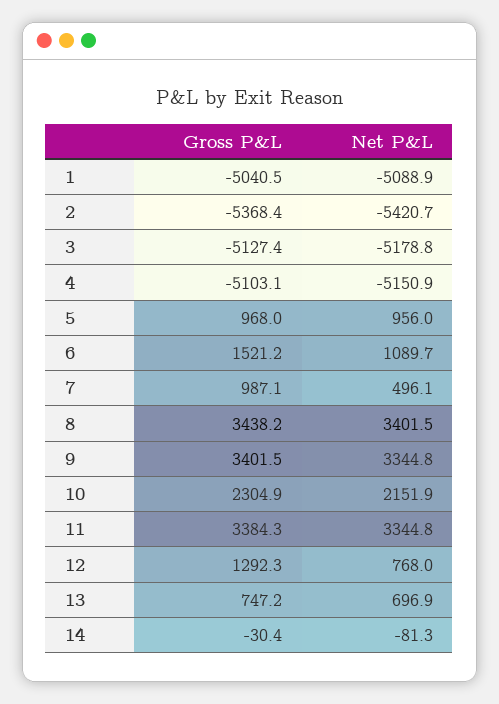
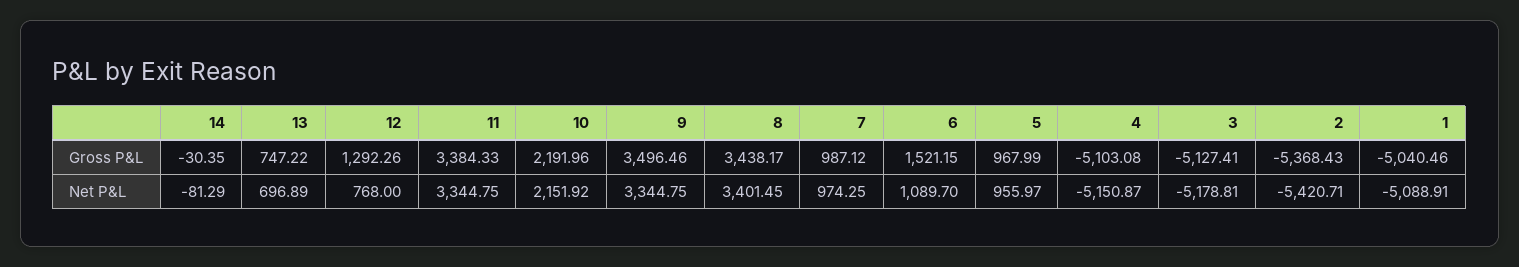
  {
    "Gross P&L": {
      "1": -5040.46,
      "2": -5368.43,
      "3": -5127.41,
      "4": -5103.08,
      "5": 967.99,
      "6": 1521.15,
      "7": 987.12,
      "8": 3438.17,
-     "9": 3401.5,
+     "9": 3496.46,
-     "10": 2304.9,
+     "10": 2191.96,
      "11": 3384.33,
      "12": 1292.26,
      "13": 747.22,
      "14": -30.35
    },
    "Net P&L": {
      "1": -5088.91,
      "2": -5420.71,
      "3": -5178.81,
      "4": -5150.87,
      "5": 955.97,
      "6": 1089.7,
-     "7": 496.1,
+     "7": 974.25,
      "8": 3401.45,
      "9": 3344.75,
      "10": 2151.92,
      "11": 3344.75,
      "12": 768,
      "13": 696.89,
      "14": -81.29
    }
  }

